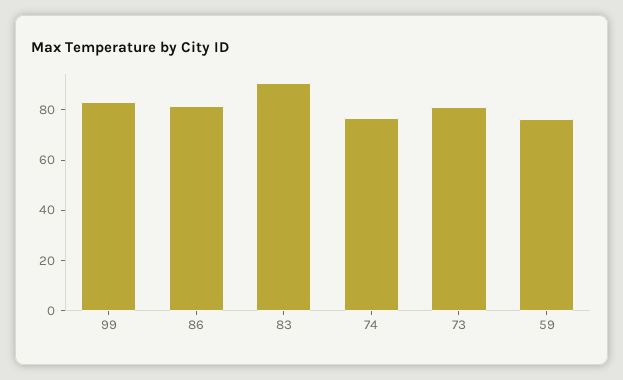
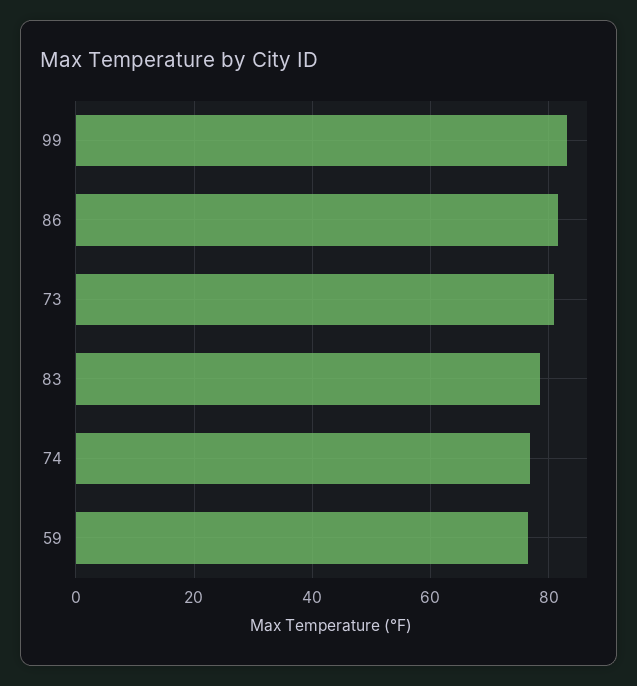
  {
    "99": 84,
    "86": 82,
-   "83": 90,
+   "83": 78,
    "74": 76,
    "73": 80,
    "59": 76
  }

